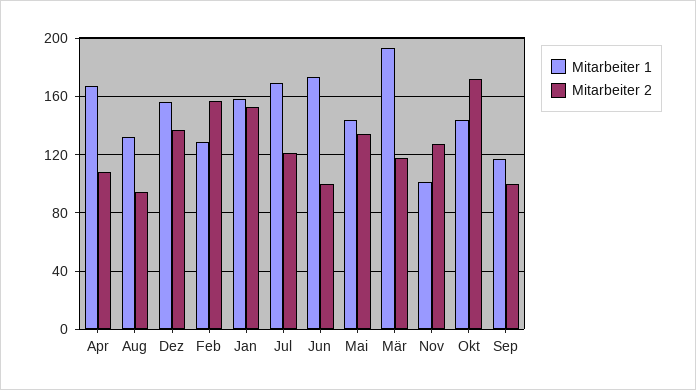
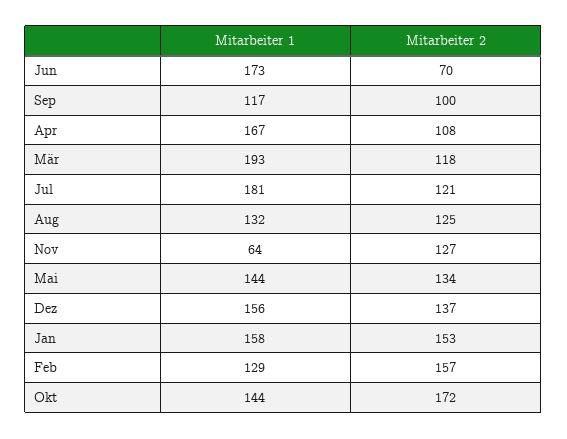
  {
    "Mitarbeiter 1": {
      "Apr": 167,
      "Aug": 132,
      "Dez": 156,
      "Feb": 129,
      "Jan": 158,
-     "Jul": 170,
+     "Jul": 181,
      "Jun": 173,
      "Mai": 144,
      "Mär": 193,
-     "Nov": 100,
+     "Nov": 64,
      "Okt": 144,
      "Sep": 117
    },
    "Mitarbeiter 2": {
      "Apr": 108,
-     "Aug": 95,
+     "Aug": 125,
      "Dez": 137,
      "Feb": 157,
      "Jan": 153,
      "Jul": 121,
-     "Jun": 100,
+     "Jun": 70,
      "Mai": 134,
      "Mär": 118,
      "Nov": 127,
      "Okt": 172,
      "Sep": 100
    }
  }

